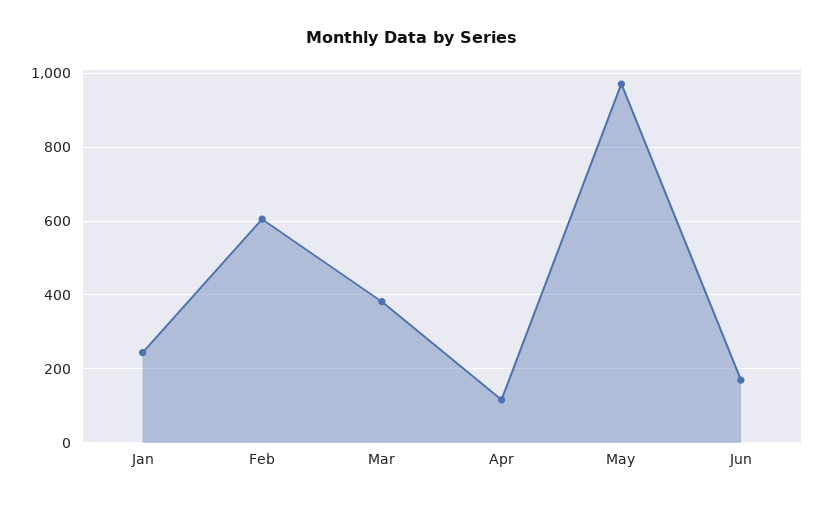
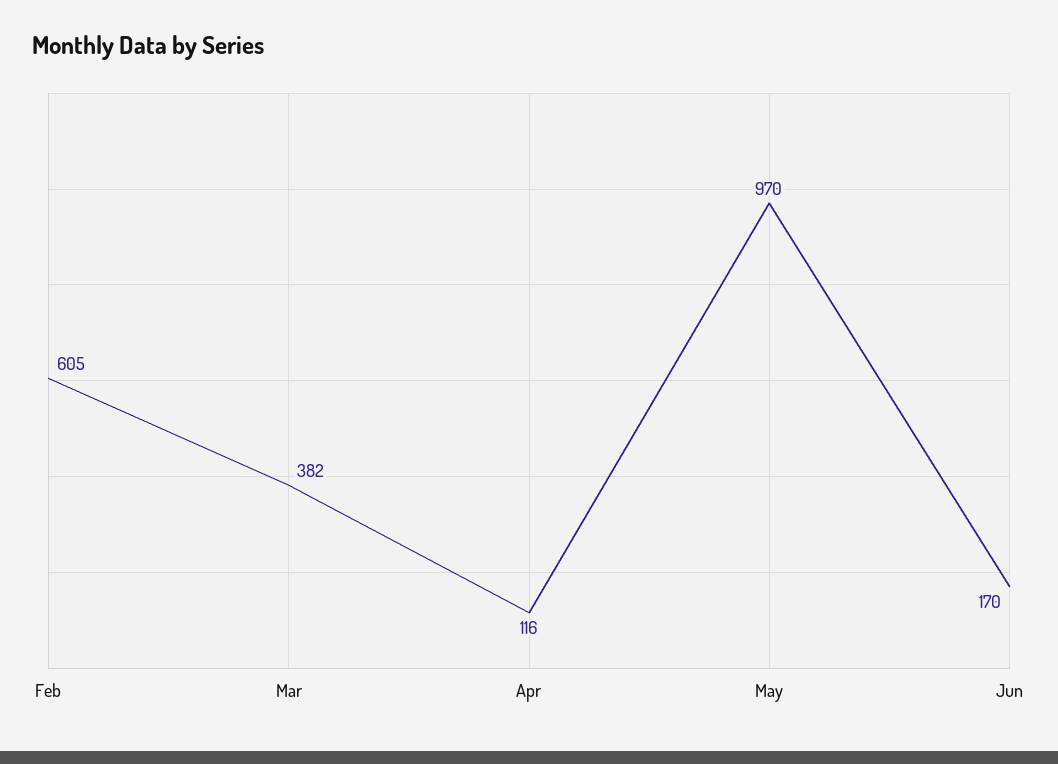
  {
-   "Jan": 240,
    "Feb": 605,
    "Mar": 382,
    "Apr": 116,
    "May": 970,
    "Jun": 170
  }

